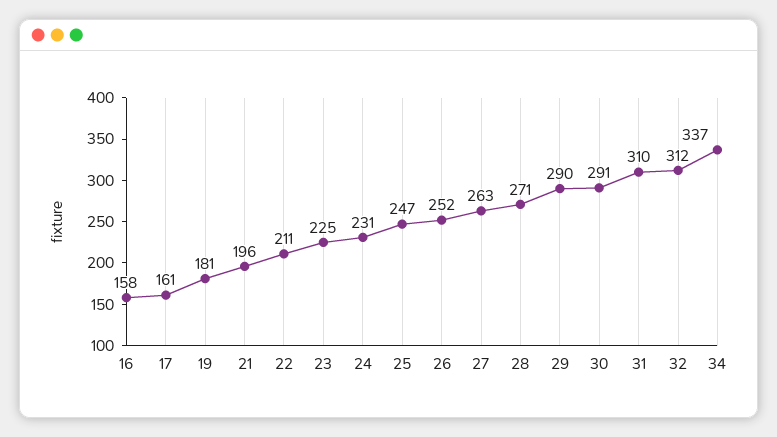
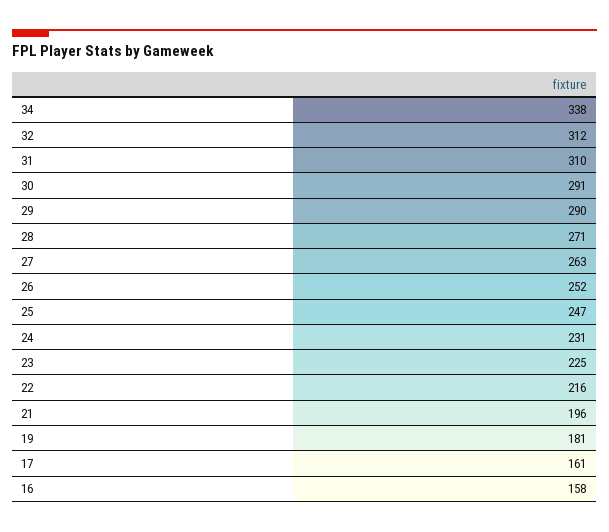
  {
    "16": 158,
    "17": 161,
    "19": 181,
    "21": 196,
-   "22": 211,
+   "22": 216,
    "23": 225,
    "24": 231,
    "25": 247,
    "26": 252,
    "27": 263,
    "28": 271,
    "29": 290,
    "30": 291,
    "31": 310,
    "32": 312,
-   "34": 337
+   "34": 338
  }

